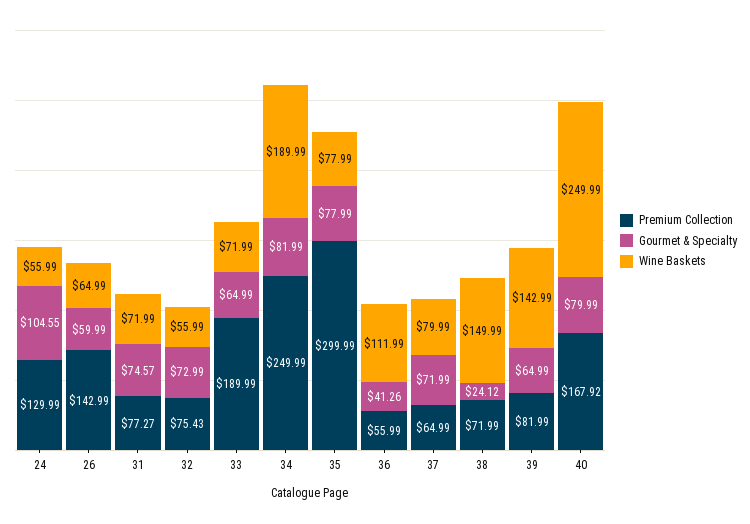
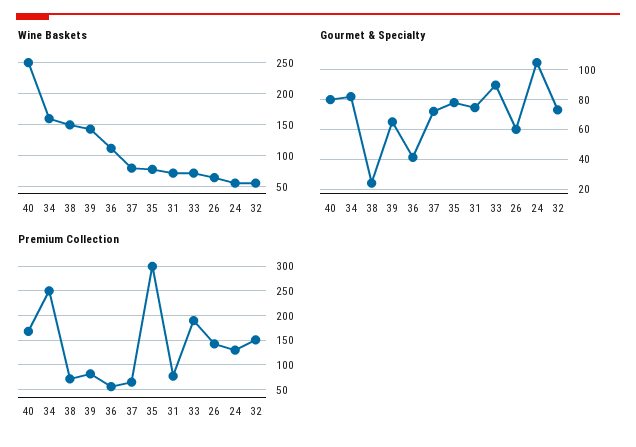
  {
    "Premium Collection": {
      "24": 129.99,
      "26": 142.99,
      "31": 77.27,
-     "32": 75.43,
+     "32": 150,
      "33": 189.99,
      "34": 249.99,
      "35": 299.99,
      "36": 55.99,
      "37": 64.99,
      "38": 71.99,
      "39": 81.99,
      "40": 167.92
    },
    "Gourmet & Specialty": {
      "24": 104.55,
      "26": 59.99,
      "31": 74.57,
      "32": 72.99,
-     "33": 64.99,
+     "33": 90,
      "34": 81.99,
      "35": 77.99,
      "36": 41.26,
      "37": 71.99,
      "38": 24.12,
      "39": 64.99,
      "40": 79.99
    },
    "Wine Baskets": {
      "24": 55.99,
      "26": 64.99,
      "31": 71.99,
      "32": 55.99,
      "33": 71.99,
-     "34": 189.99,
+     "34": 160,
      "35": 77.99,
      "36": 111.99,
      "37": 79.99,
      "38": 149.99,
      "39": 142.99,
      "40": 249.99
    }
  }

